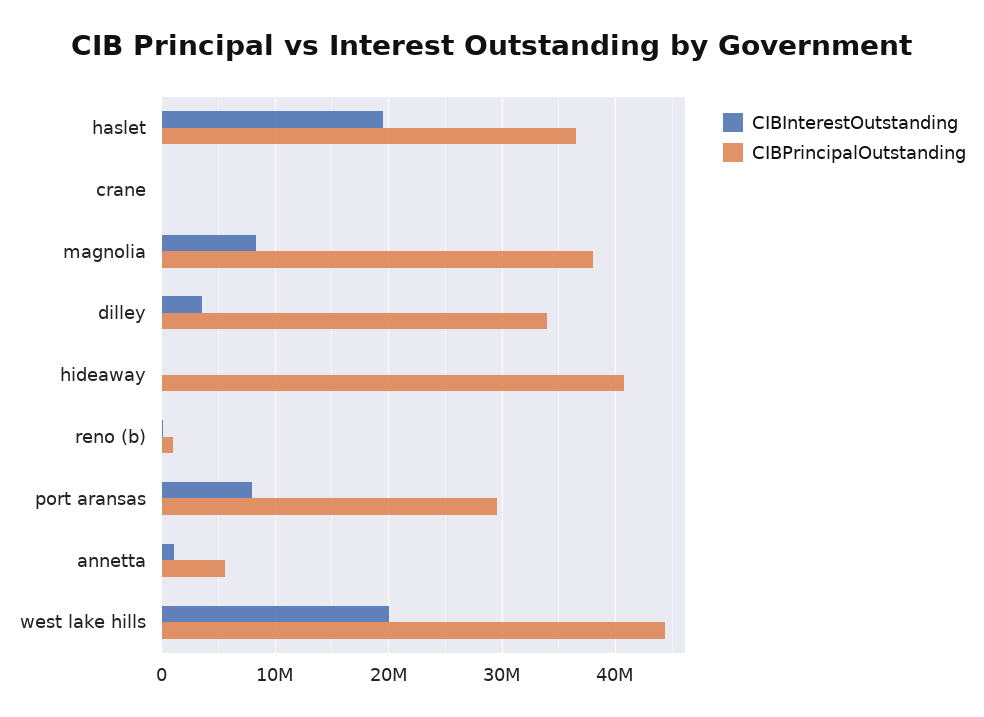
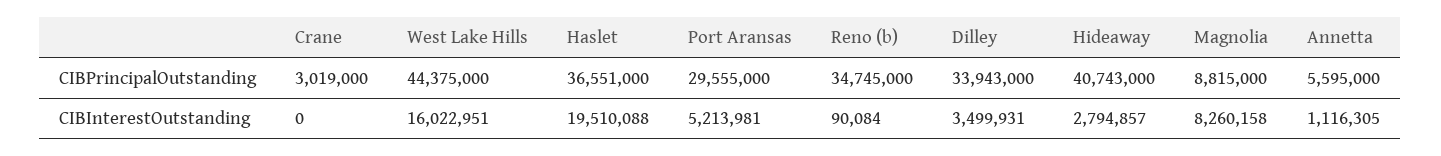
  {
    "CIBInterestOutstanding": {
      "haslet": 19510088,
      "crane": 0,
      "magnolia": 8260158,
      "dilley": 3499931,
-     "hideaway": 0,
+     "hideaway": 2794857,
      "reno (b)": 90084,
-     "port aransas": 8000000,
+     "port aransas": 5213981,
      "annetta": 1116305,
-     "west lake hills": 20000000
+     "west lake hills": 16022951
    },
    "CIBPrincipalOutstanding": {
      "haslet": 36551000,
-     "crane": 0,
+     "crane": 3019000,
-     "magnolia": 38000000,
+     "magnolia": 8815000,
      "dilley": 33943000,
      "hideaway": 40743000,
-     "reno (b)": 1000000,
+     "reno (b)": 34745000,
      "port aransas": 29555000,
      "annetta": 5595000,
      "west lake hills": 44375000
    }
  }

